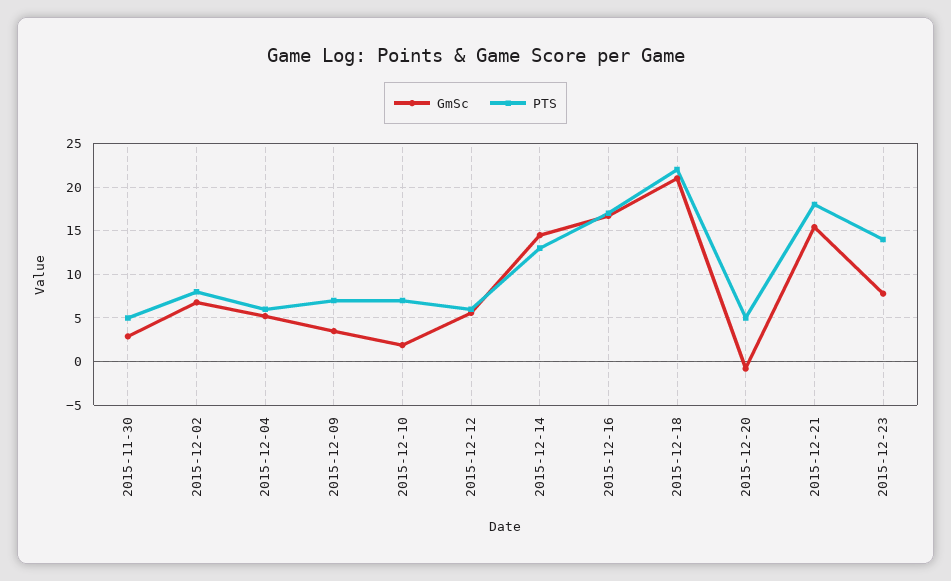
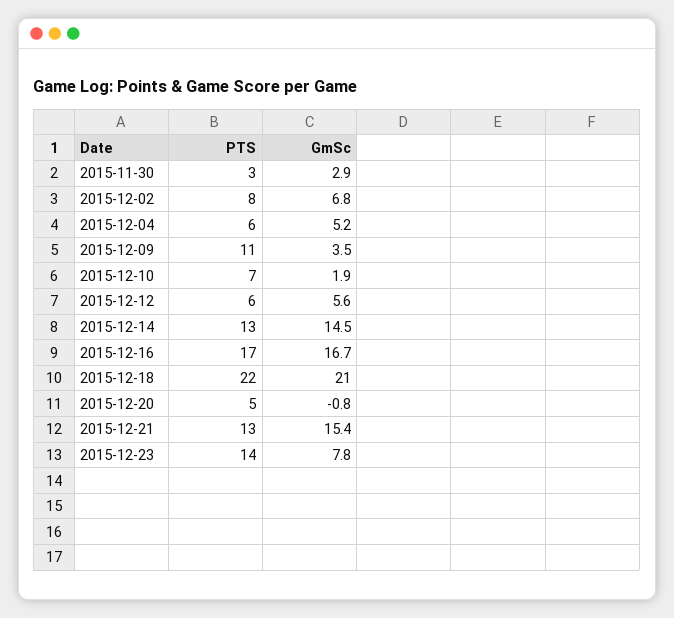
  {
    "GmSc": {
      "2015-11-30": 2.9,
      "2015-12-02": 6.8,
      "2015-12-04": 5.2,
      "2015-12-09": 3.5,
      "2015-12-10": 1.9,
      "2015-12-12": 5.6,
      "2015-12-14": 14.5,
      "2015-12-16": 16.7,
      "2015-12-18": 21,
      "2015-12-20": -0.8,
      "2015-12-21": 15.4,
      "2015-12-23": 7.8
    },
    "PTS": {
-     "2015-11-30": 5,
+     "2015-11-30": 3,
      "2015-12-02": 8,
      "2015-12-04": 6,
-     "2015-12-09": 7,
+     "2015-12-09": 11,
      "2015-12-10": 7,
      "2015-12-12": 6,
      "2015-12-14": 13,
      "2015-12-16": 17,
      "2015-12-18": 22,
      "2015-12-20": 5,
-     "2015-12-21": 18,
+     "2015-12-21": 13,
      "2015-12-23": 14
    }
  }

